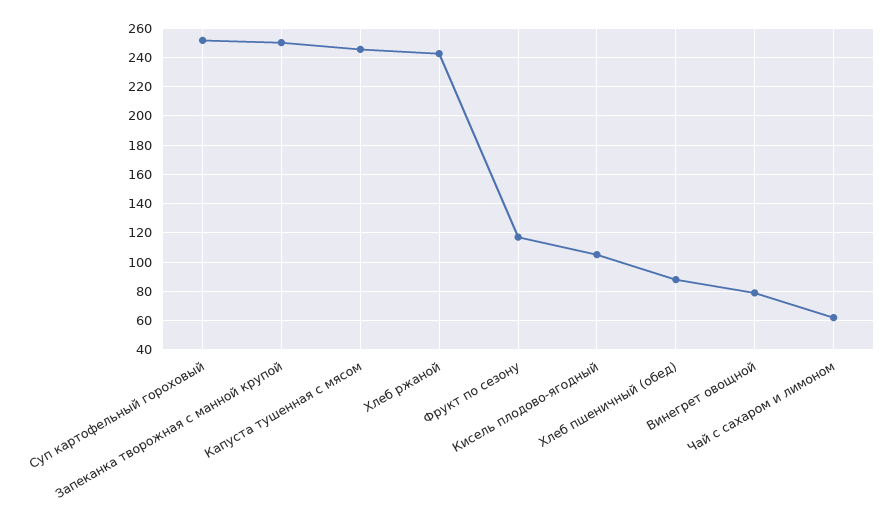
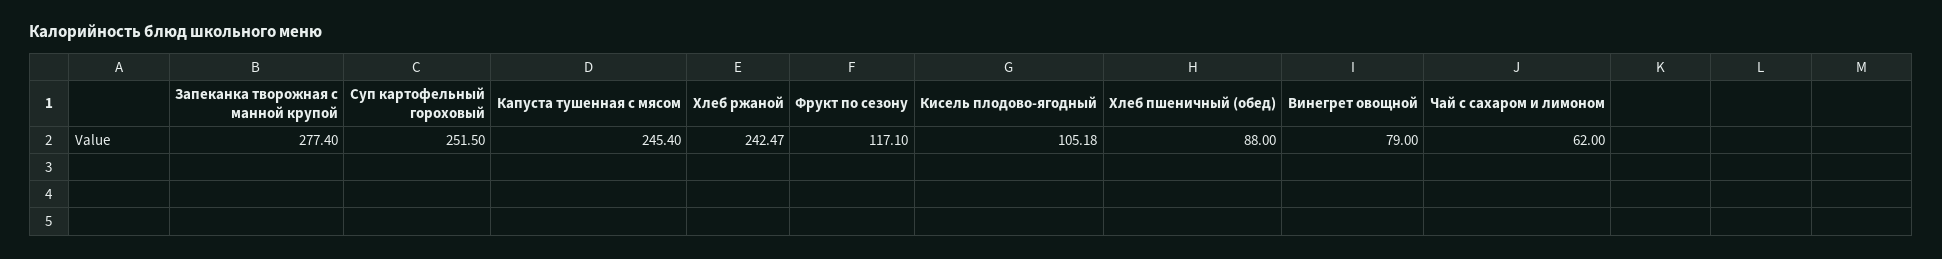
  {
    "Суп картофельный гороховый": 251.5,
-   "Запеканка творожная с манной крупой": 250,
+   "Запеканка творожная с манной крупой": 277.4,
    "Капуста тушенная с мясом": 245.4,
    "Хлеб ржаной": 242.47,
    "Фрукт по сезону": 117.1,
    "Кисель плодово-ягодный": 105.18,
    "Хлеб пшеничный (обед)": 88,
    "Винегрет овощной": 79,
    "Чай с сахаром и лимоном": 62
  }

